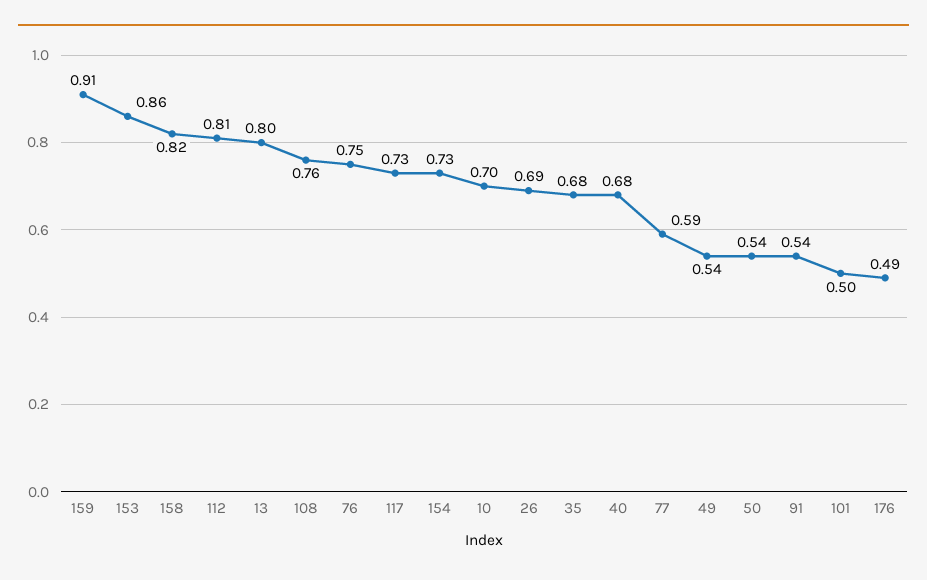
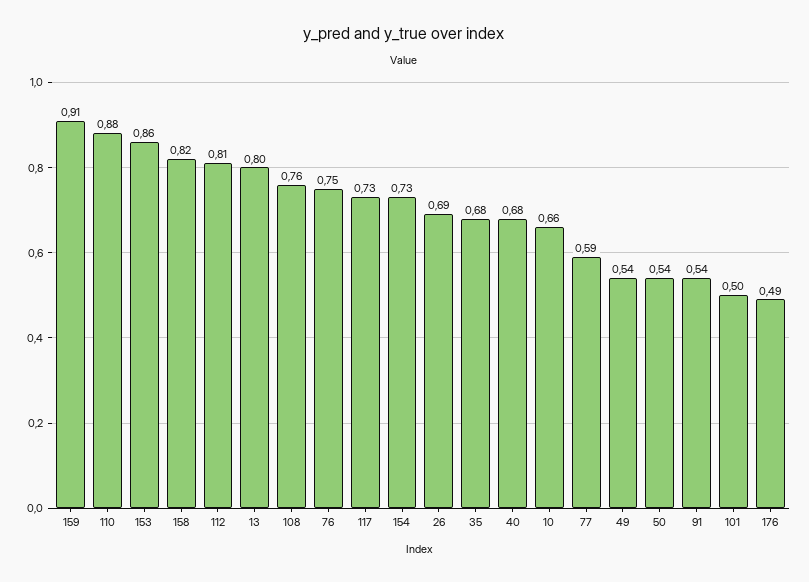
  {
    "159": 0.91,
    "153": 0.86,
    "158": 0.82,
    "112": 0.81,
    "13": 0.8,
    "108": 0.76,
    "76": 0.75,
    "117": 0.73,
    "154": 0.73,
-   "10": 0.7,
+   "10": 0.66,
    "26": 0.69,
    "35": 0.68,
    "40": 0.68,
    "77": 0.59,
    "49": 0.54,
    "50": 0.54,
    "91": 0.54,
    "101": 0.5,
-   "176": 0.49
+   "176": 0.49,
+   "110": 0.88
  }

